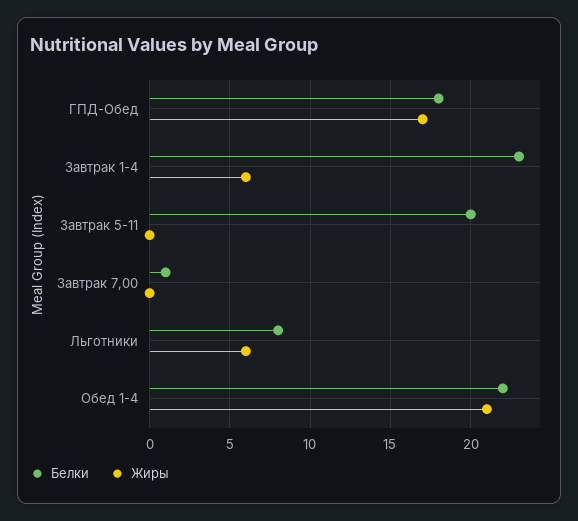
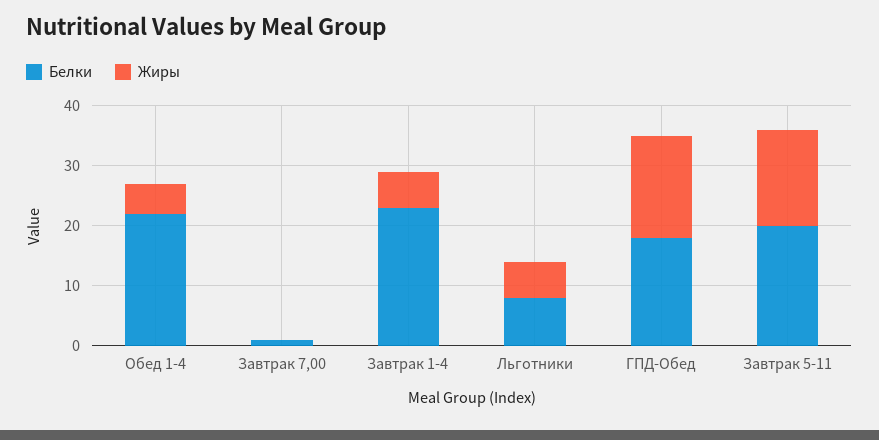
  {
    "Белки": {
      "ГПД-Обед": 18,
      "Завтрак 1-4": 23,
      "Завтрак 5-11": 20,
      "Завтрак 7,00": 1,
      "Льготники": 8,
      "Обед 1-4": 22
    },
    "Жиры": {
      "ГПД-Обед": 17,
      "Завтрак 1-4": 6,
-     "Завтрак 5-11": 0,
+     "Завтрак 5-11": 15,
      "Завтрак 7,00": 0,
      "Льготники": 6,
-     "Обед 1-4": 21
+     "Обед 1-4": 5
    }
  }

